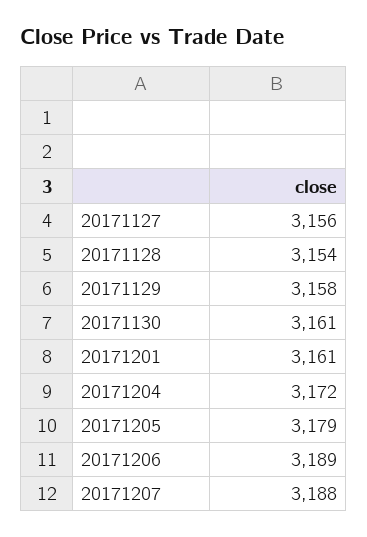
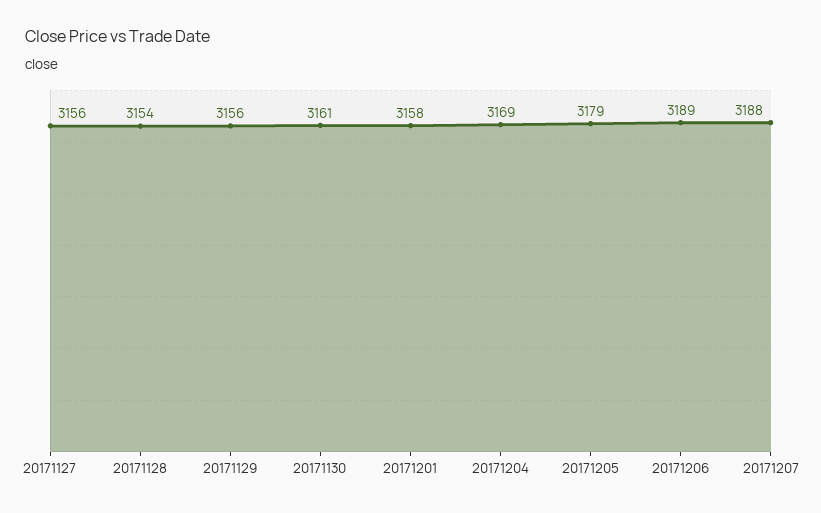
  {
    "20171127": 3156,
    "20171128": 3154,
-   "20171129": 3158,
+   "20171129": 3156,
    "20171130": 3161,
-   "20171201": 3161,
+   "20171201": 3158,
-   "20171204": 3172,
+   "20171204": 3169,
    "20171205": 3179,
    "20171206": 3189,
    "20171207": 3188
  }

